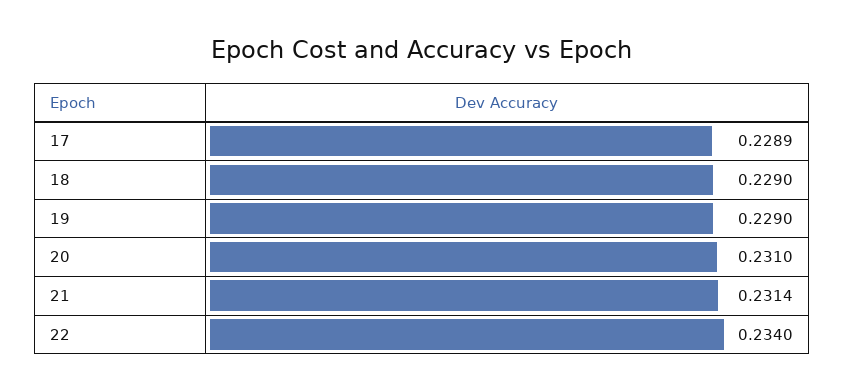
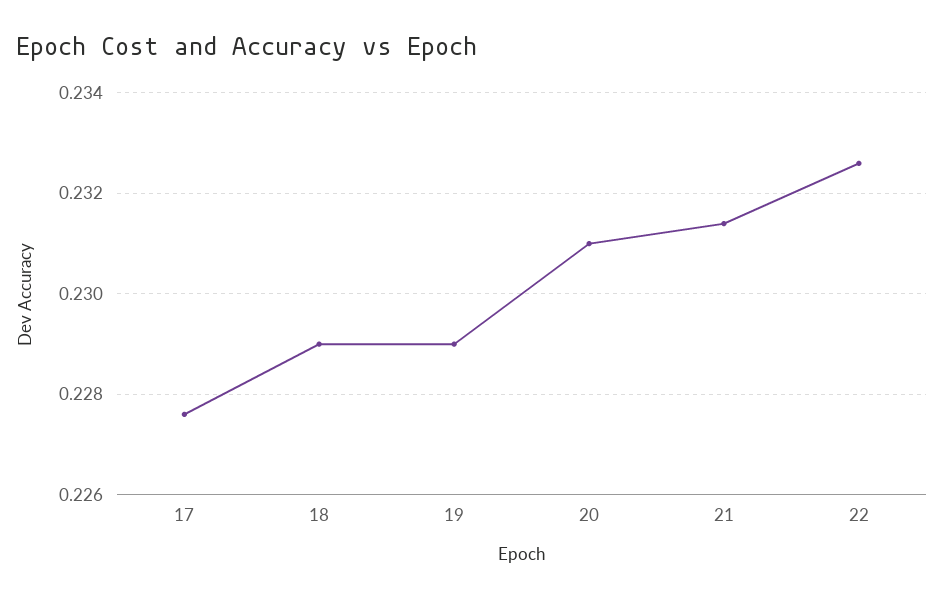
  {
-   "17": 0.2289,
+   "17": 0.2275,
    "18": 0.229,
    "19": 0.229,
    "20": 0.231,
    "21": 0.2314,
-   "22": 0.234
+   "22": 0.2325
  }

